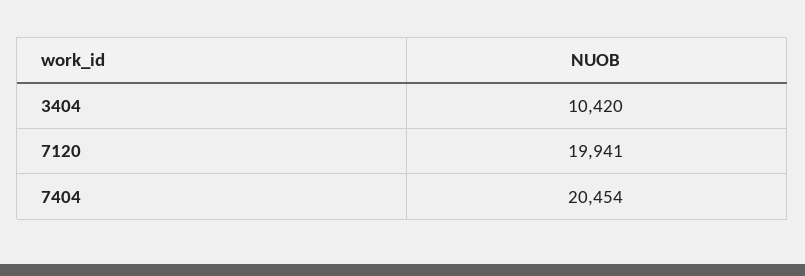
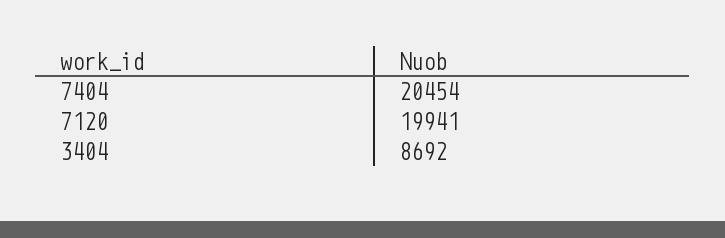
  {
-   "3404": 10420,
+   "3404": 8692,
    "7120": 19941,
    "7404": 20454
  }

